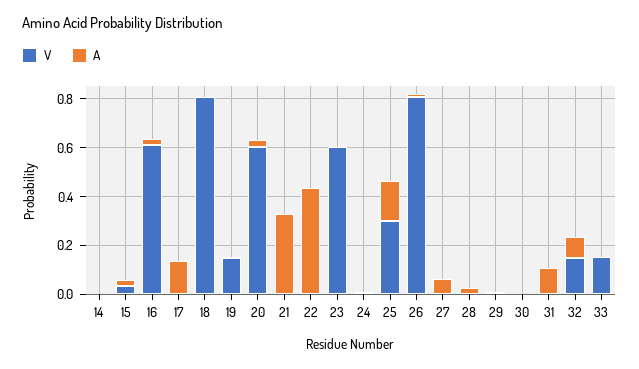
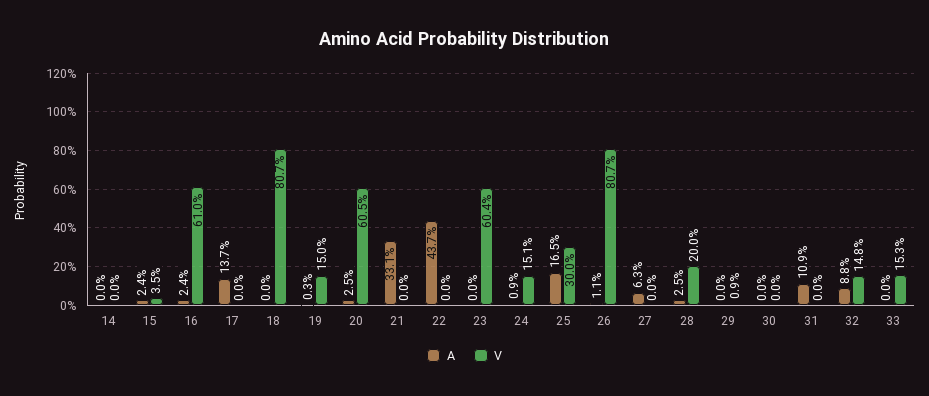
  {
    "V": {
      "14": 0,
      "15": 0.035,
      "16": 0.61,
      "17": 0,
      "18": 0.807,
      "19": 0.15,
      "20": 0.605,
      "21": 0,
      "22": 0,
      "23": 0.604,
-     "24": 0,
+     "24": 0.151,
      "25": 0.3,
      "26": 0.807,
      "27": 0,
-     "28": 0,
+     "28": 0.2,
      "29": 0.009,
      "30": 0,
      "31": 0,
      "32": 0.148,
      "33": 0.153
    },
    "A": {
      "14": 0,
      "15": 0.024,
      "16": 0.024,
      "17": 0.137,
      "18": 0,
      "19": 0.003,
      "20": 0.025,
      "21": 0.331,
      "22": 0.437,
      "23": 0,
      "24": 0.009,
      "25": 0.165,
      "26": 0.011,
      "27": 0.063,
      "28": 0.025,
      "29": 0,
      "30": 0,
      "31": 0.109,
      "32": 0.088,
      "33": 0
    }
  }

